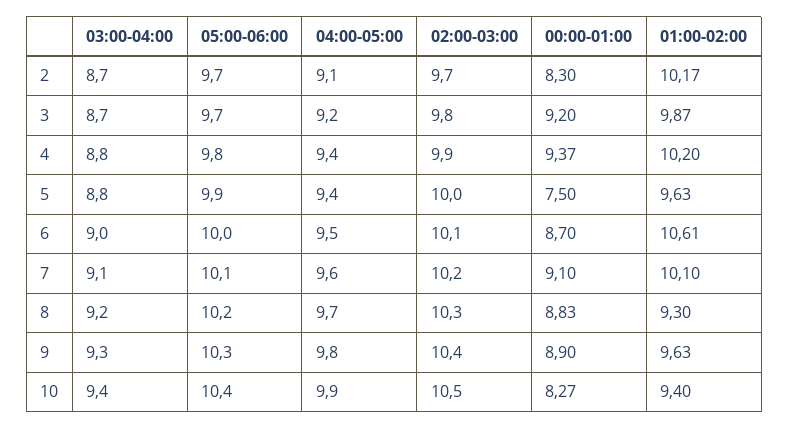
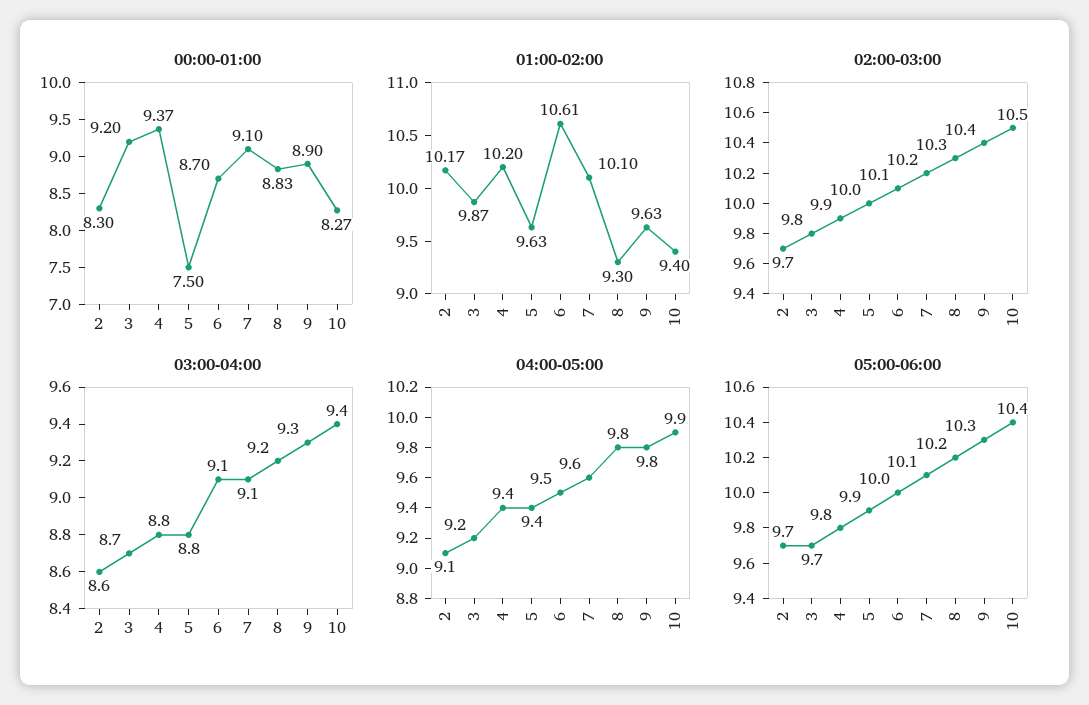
  {
    "03:00-04:00": {
-     "2": 8.7,
+     "2": 8.6,
      "3": 8.7,
      "4": 8.8,
      "5": 8.8,
-     "6": 9,
+     "6": 9.1,
      "7": 9.1,
      "8": 9.2,
      "9": 9.3,
      "10": 9.4
    },
    "05:00-06:00": {
      "2": 9.7,
      "3": 9.7,
      "4": 9.8,
      "5": 9.9,
      "6": 10,
      "7": 10.1,
      "8": 10.2,
      "9": 10.3,
      "10": 10.4
    },
    "04:00-05:00": {
      "2": 9.1,
      "3": 9.2,
      "4": 9.4,
      "5": 9.4,
      "6": 9.5,
      "7": 9.6,
-     "8": 9.7,
+     "8": 9.8,
      "9": 9.8,
      "10": 9.9
    },
    "02:00-03:00": {
      "2": 9.7,
      "3": 9.8,
      "4": 9.9,
      "5": 10,
      "6": 10.1,
      "7": 10.2,
      "8": 10.3,
      "9": 10.4,
      "10": 10.5
    },
    "00:00-01:00": {
      "2": 8.3,
      "3": 9.2,
      "4": 9.37,
      "5": 7.5,
      "6": 8.7,
      "7": 9.1,
      "8": 8.83,
      "9": 8.9,
      "10": 8.27
    },
    "01:00-02:00": {
      "2": 10.17,
      "3": 9.87,
      "4": 10.2,
      "5": 9.63,
      "6": 10.61,
      "7": 10.1,
      "8": 9.3,
      "9": 9.63,
      "10": 9.4
    }
  }

